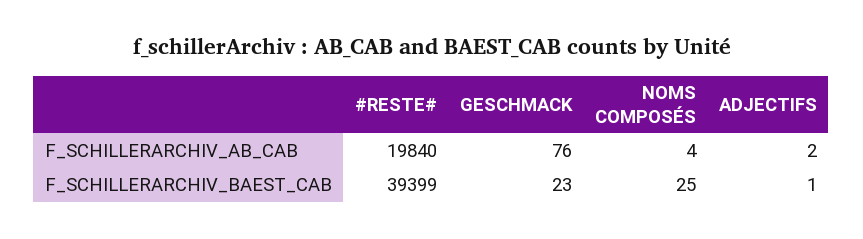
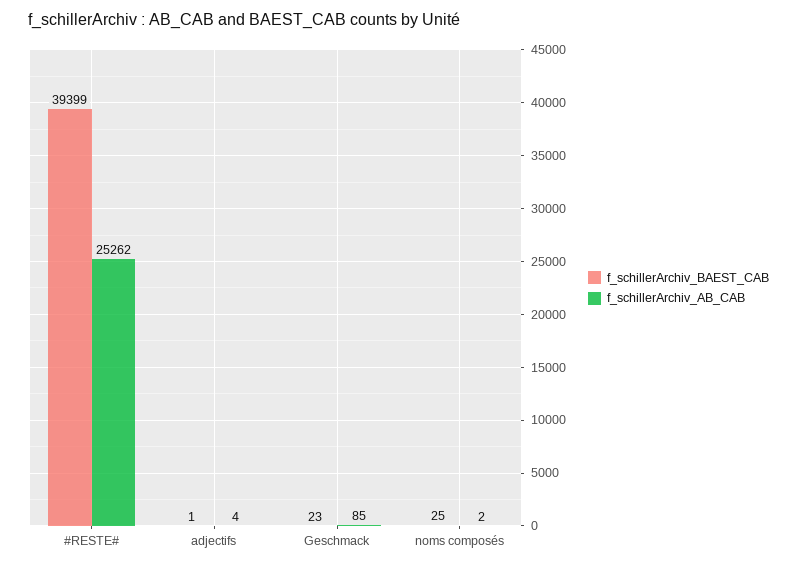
  {
    "F_SCHILLERARCHIV_AB_CAB": {
-     "#RESTE#": 19840,
+     "#RESTE#": 25262,
-     "GESCHMACK": 76,
+     "GESCHMACK": 85,
-     "NOMS COMPOSÉS": 4,
+     "NOMS COMPOSÉS": 2,
-     "ADJECTIFS": 2
+     "ADJECTIFS": 4
    },
    "F_SCHILLERARCHIV_BAEST_CAB": {
      "#RESTE#": 39399,
      "GESCHMACK": 23,
      "NOMS COMPOSÉS": 25,
      "ADJECTIFS": 1
    }
  }

